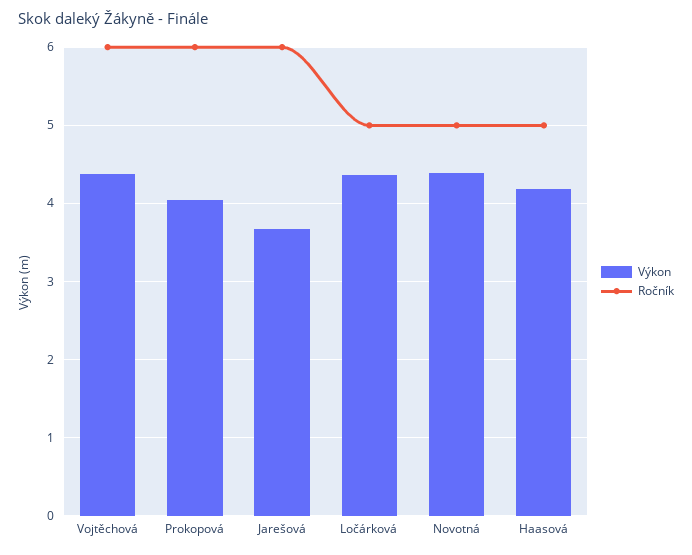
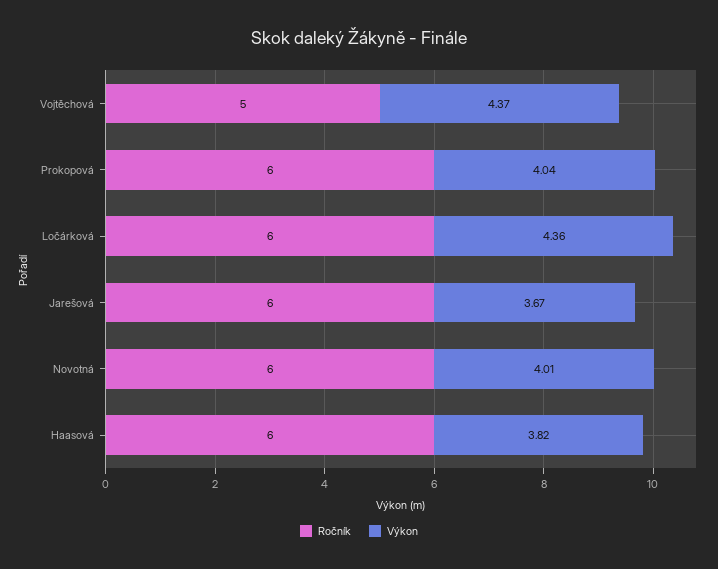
  {
    "Výkon": {
      "Vojtěchová": 4.37,
      "Prokopová": 4.04,
      "Jarešová": 3.67,
      "Ločárková": 4.36,
-     "Novotná": 4.4,
+     "Novotná": 4.01,
-     "Haasová": 4.2
+     "Haasová": 3.82
    },
    "Ročník": {
-     "Vojtěchová": 6,
+     "Vojtěchová": 5,
      "Prokopová": 6,
      "Jarešová": 6,
-     "Ločárková": 5,
+     "Ločárková": 6,
-     "Novotná": 5,
+     "Novotná": 6,
-     "Haasová": 5
+     "Haasová": 6
    }
  }

